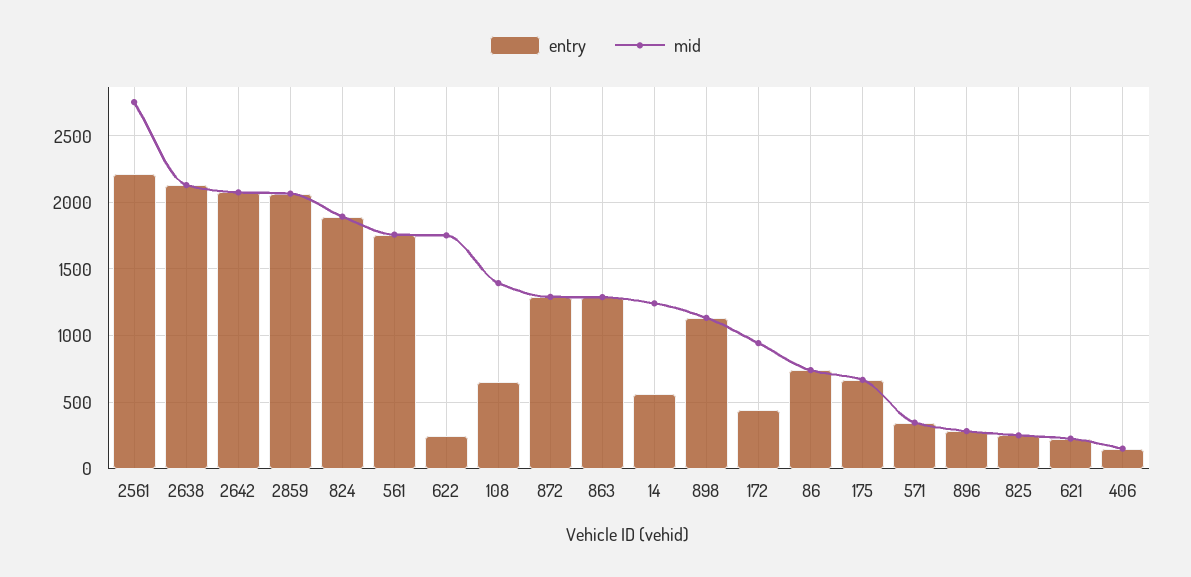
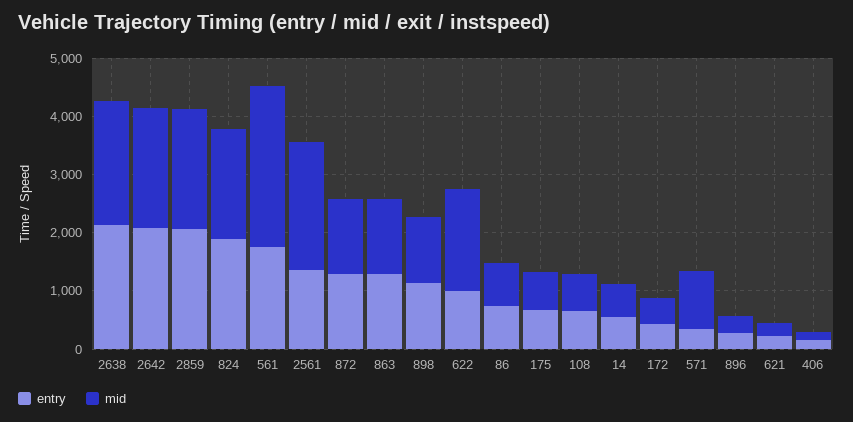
  {
    "entry": {
-     "2561": 2200,
+     "2561": 1400,
      "2638": 2150,
      "2642": 2100,
      "2859": 2050,
      "824": 1900,
      "561": 1750,
-     "622": 250,
+     "622": 1000,
      "108": 650,
      "872": 1300,
      "863": 1300,
      "14": 550,
      "898": 1150,
      "172": 450,
      "86": 750,
      "175": 650,
      "571": 350,
      "896": 300,
-     "825": 250,
      "621": 200,
      "406": 150
    },
    "mid": {
-     "2561": 2750,
+     "2561": 2200,
      "2638": 2150,
      "2642": 2100,
      "2859": 2050,
      "824": 1900,
-     "561": 1750,
+     "561": 2800,
      "622": 1750,
-     "108": 1400,
+     "108": 600,
      "872": 1300,
      "863": 1300,
-     "14": 1250,
+     "14": 600,
      "898": 1150,
-     "172": 950,
+     "172": 400,
      "86": 750,
      "175": 650,
-     "571": 350,
+     "571": 1000,
      "896": 300,
-     "825": 250,
      "621": 200,
      "406": 150
    }
  }

